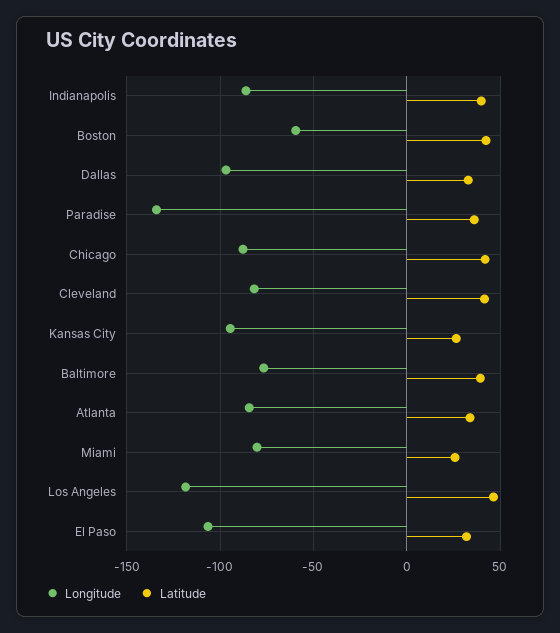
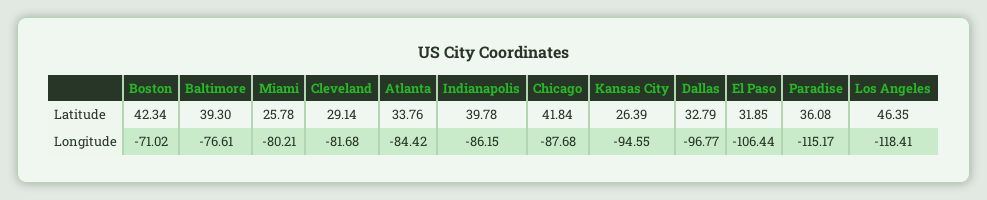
  {
    "Longitude": {
      "Indianapolis": -86.15,
-     "Boston": -60,
+     "Boston": -71.02,
      "Dallas": -96.77,
-     "Paradise": -135,
+     "Paradise": -115.17,
      "Chicago": -87.68,
      "Cleveland": -81.68,
      "Kansas City": -94.55,
      "Baltimore": -76.61,
      "Atlanta": -84.42,
      "Miami": -80.21,
      "Los Angeles": -118.41,
      "El Paso": -106.44
    },
    "Latitude": {
      "Indianapolis": 39.78,
      "Boston": 42.34,
      "Dallas": 32.79,
      "Paradise": 36.08,
      "Chicago": 41.84,
-     "Cleveland": 40,
+     "Cleveland": 29.14,
      "Kansas City": 26.39,
      "Baltimore": 39.3,
      "Atlanta": 33.76,
      "Miami": 25.78,
      "Los Angeles": 46.35,
      "El Paso": 31.85
    }
  }

